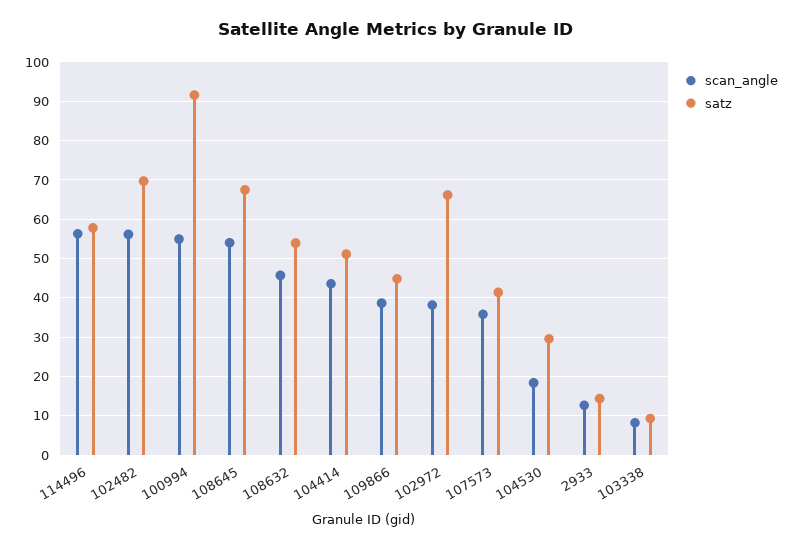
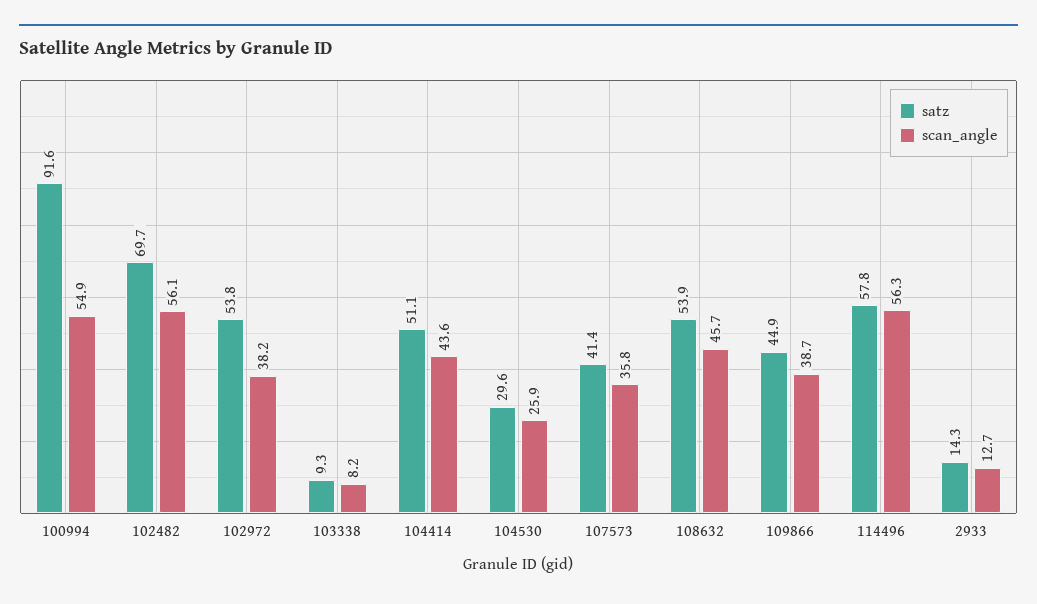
  {
    "scan_angle": {
      "114496": 56.3,
      "102482": 56.1,
      "100994": 54.9,
-     "108645": 54,
      "108632": 45.7,
      "104414": 43.6,
      "109866": 38.7,
      "102972": 38.2,
      "107573": 35.8,
-     "104530": 18,
+     "104530": 25.9,
      "2933": 12.7,
      "103338": 8.2
    },
    "satz": {
      "114496": 57.8,
      "102482": 69.7,
      "100994": 91.6,
-     "108645": 68,
      "108632": 53.9,
      "104414": 51.1,
      "109866": 44.9,
-     "102972": 66,
+     "102972": 53.8,
      "107573": 41.4,
      "104530": 29.6,
      "2933": 14.3,
      "103338": 9.3
    }
  }

